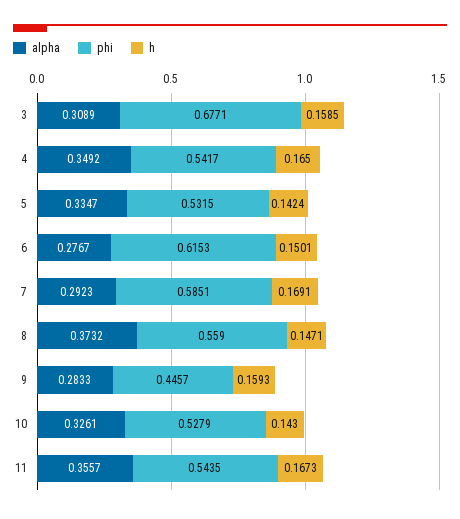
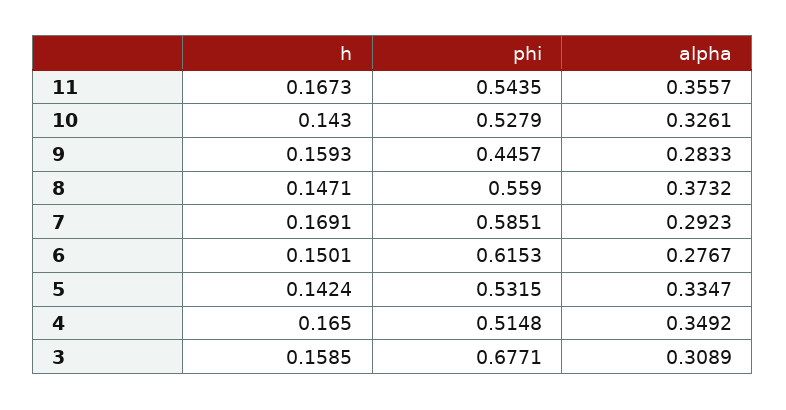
  {
    "alpha": {
      "3": 0.3089,
      "4": 0.3492,
      "5": 0.3347,
      "6": 0.2767,
      "7": 0.2923,
      "8": 0.3732,
      "9": 0.2833,
      "10": 0.3261,
      "11": 0.3557
    },
    "phi": {
      "3": 0.6771,
-     "4": 0.5417,
+     "4": 0.5148,
      "5": 0.5315,
      "6": 0.6153,
      "7": 0.5851,
      "8": 0.559,
      "9": 0.4457,
      "10": 0.5279,
      "11": 0.5435
    },
    "h": {
      "3": 0.1585,
      "4": 0.165,
      "5": 0.1424,
      "6": 0.1501,
      "7": 0.1691,
      "8": 0.1471,
      "9": 0.1593,
      "10": 0.143,
      "11": 0.1673
    }
  }

